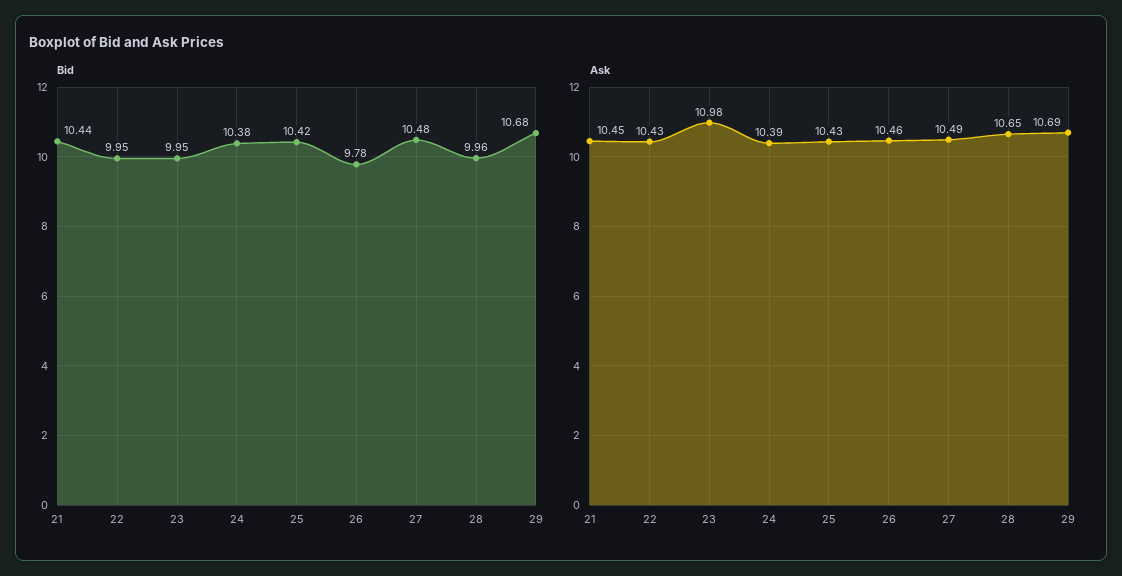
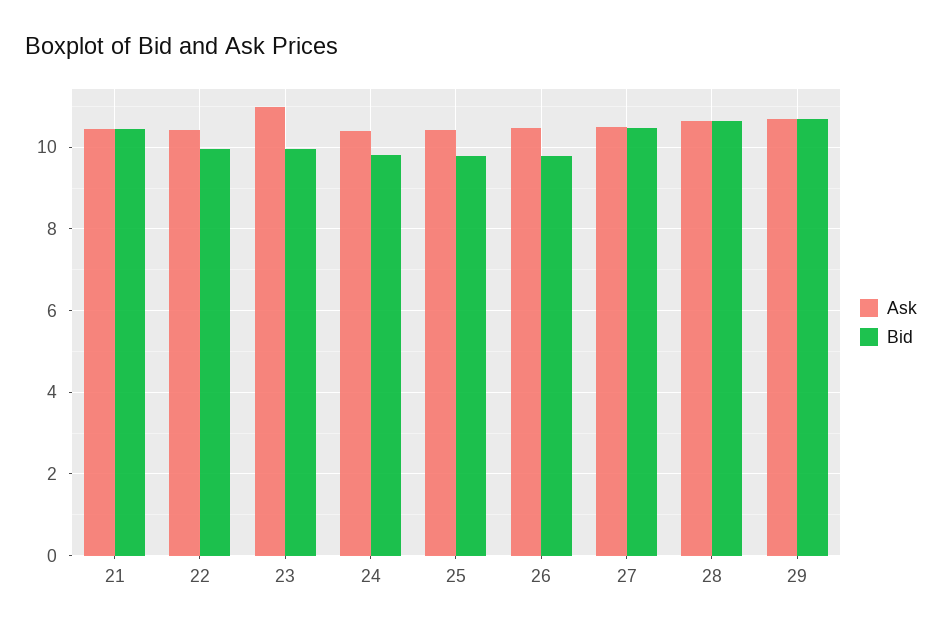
  {
    "Bid": {
      "21": 10.44,
      "22": 9.95,
      "23": 9.95,
-     "24": 10.38,
+     "24": 9.8,
-     "25": 10.42,
+     "25": 9.8,
      "26": 9.78,
      "27": 10.48,
-     "28": 9.96,
+     "28": 10.6,
      "29": 10.68
    },
    "Ask": {
      "21": 10.45,
      "22": 10.43,
      "23": 10.98,
      "24": 10.39,
      "25": 10.43,
      "26": 10.46,
      "27": 10.49,
      "28": 10.65,
      "29": 10.69
    }
  }

